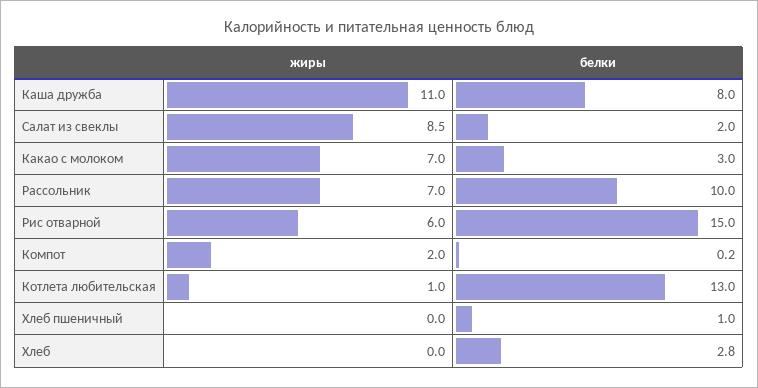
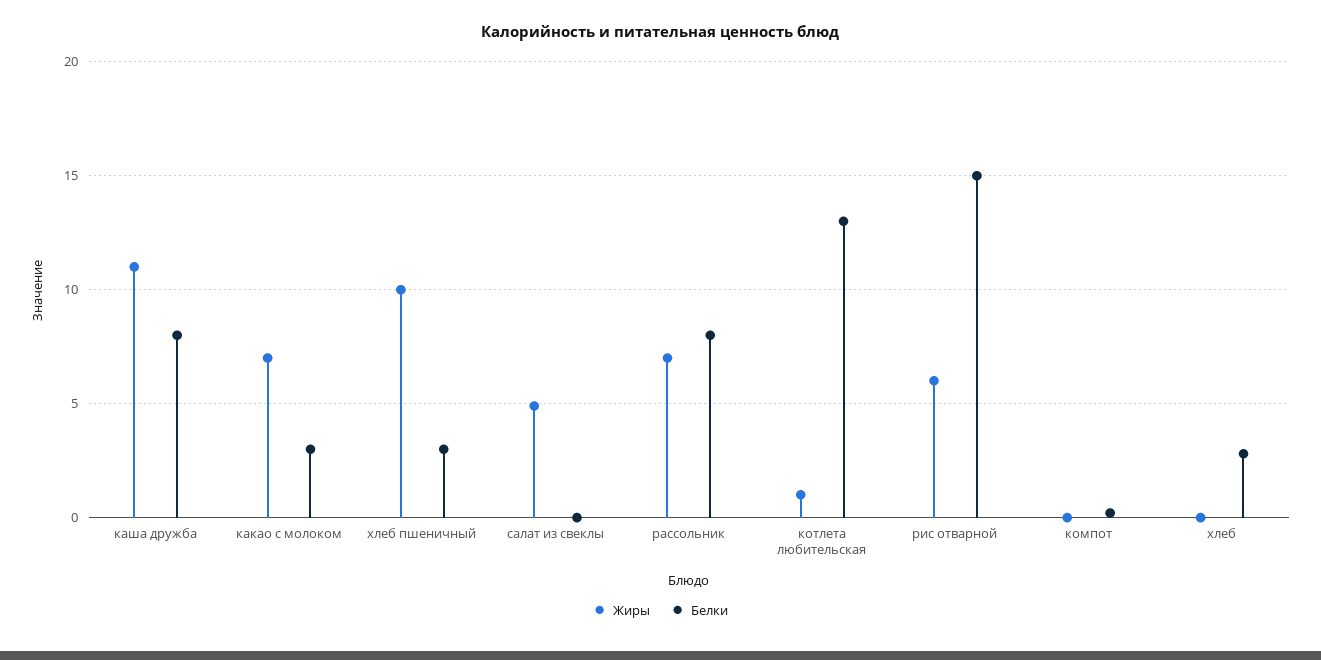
  {
    "жиры": {
      "Каша дружба": 11,
-     "Салат из свеклы": 8.5,
+     "Салат из свеклы": 5,
      "Какао с молоком": 7,
      "Рассольник": 7,
      "Рис отварной": 6,
-     "Компот": 2,
+     "Компот": 0,
      "Котлета любительская": 1,
-     "Хлеб пшеничный": 0,
+     "Хлеб пшеничный": 10,
      "Хлеб": 0
    },
    "белки": {
      "Каша дружба": 8,
-     "Салат из свеклы": 2,
+     "Салат из свеклы": 0,
      "Какао с молоком": 3,
-     "Рассольник": 10,
+     "Рассольник": 8,
      "Рис отварной": 15,
      "Компот": 0.2,
      "Котлета любительская": 13,
-     "Хлеб пшеничный": 1,
+     "Хлеб пшеничный": 3,
      "Хлеб": 2.8
    }
  }

